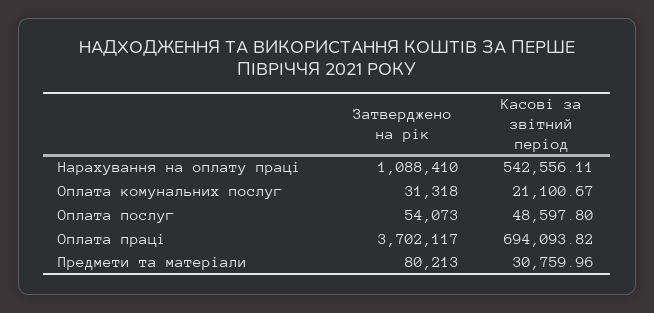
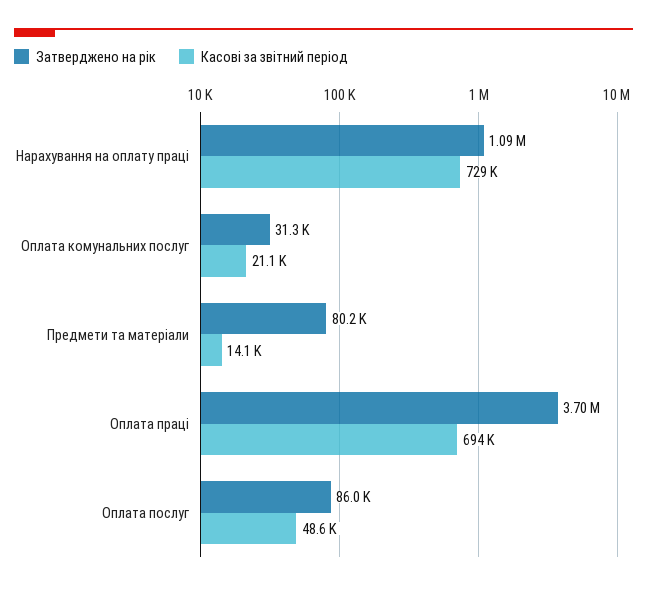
  {
    "Затверджено на рік": {
      "Нарахування на оплату праці": 1088410,
      "Оплата комунальних послуг": 31318,
-     "Оплата послуг": 54073,
+     "Оплата послуг": 86000,
      "Оплата праці": 3702117,
      "Предмети та матеріали": 80213
    },
    "Касові за звітний період": {
-     "Нарахування на оплату праці": 542556.11,
+     "Нарахування на оплату праці": 729000,
      "Оплата комунальних послуг": 21100.67,
      "Оплата послуг": 48597.8,
      "Оплата праці": 694093.82,
-     "Предмети та матеріали": 30759.96
+     "Предмети та матеріали": 14100
    }
  }

